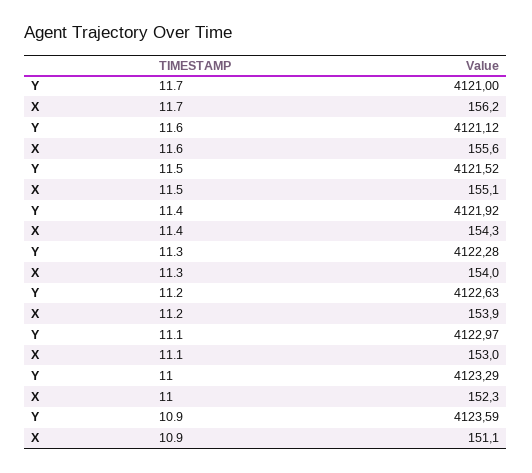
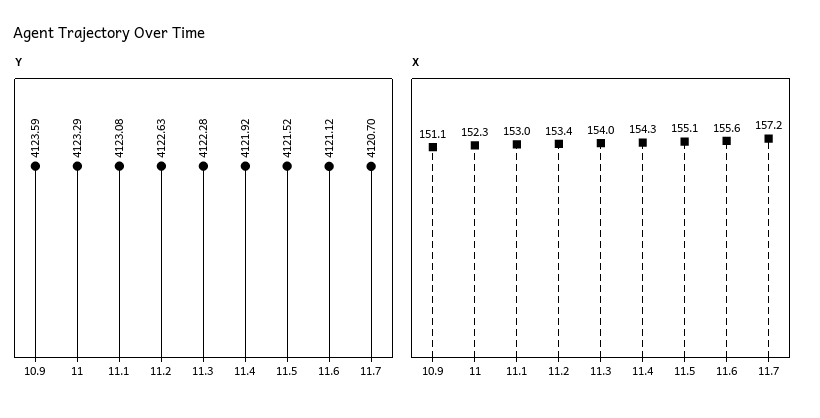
  {
    "Y": {
-     "11.7": 4121,
+     "11.7": 4120.7,
      "11.6": 4121.12,
      "11.5": 4121.52,
      "11.4": 4121.92,
      "11.3": 4122.28,
      "11.2": 4122.63,
-     "11.1": 4122.97,
+     "11.1": 4123.08,
      "11": 4123.29,
      "10.9": 4123.59
    },
    "X": {
-     "11.7": 156.2,
+     "11.7": 157.2,
      "11.6": 155.6,
      "11.5": 155.1,
      "11.4": 154.3,
      "11.3": 154,
-     "11.2": 153.9,
+     "11.2": 153.4,
      "11.1": 153,
      "11": 152.3,
      "10.9": 151.1
    }
  }

